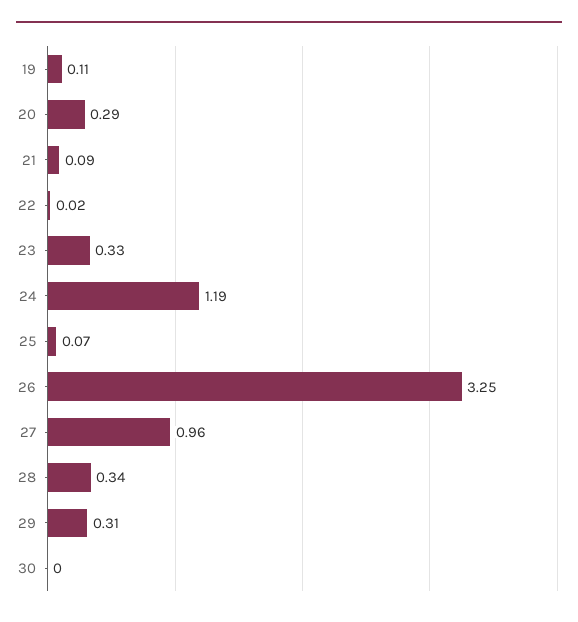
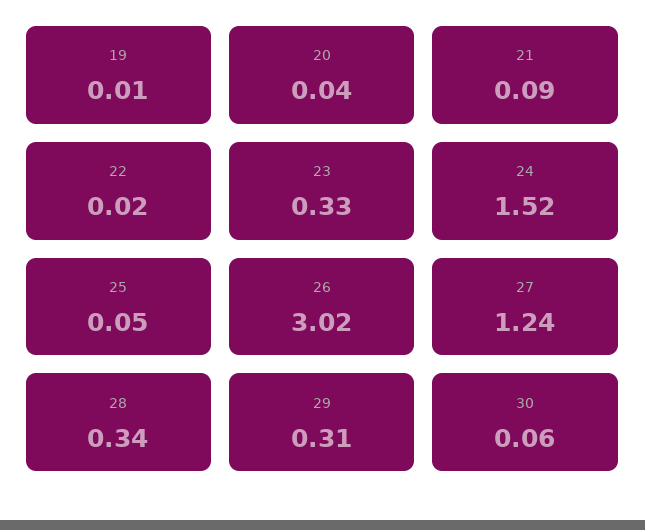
  {
-   "19": 0.11,
+   "19": 0.01,
-   "20": 0.29,
+   "20": 0.04,
    "21": 0.09,
    "22": 0.02,
    "23": 0.33,
-   "24": 1.19,
+   "24": 1.52,
-   "25": 0.07,
+   "25": 0.05,
-   "26": 3.25,
+   "26": 3.02,
-   "27": 0.96,
+   "27": 1.24,
    "28": 0.34,
    "29": 0.31,
-   "30": 0
+   "30": 0.06
  }

